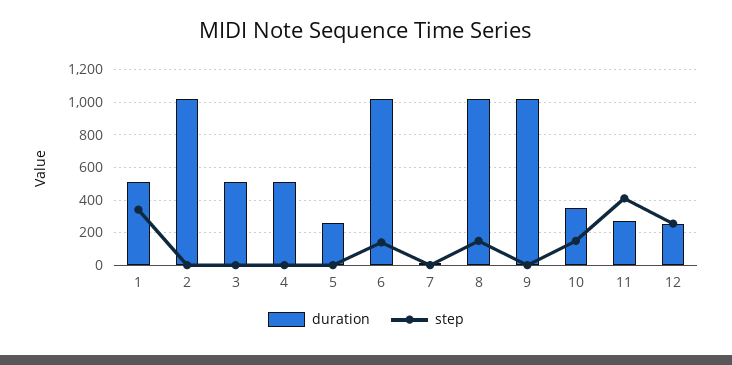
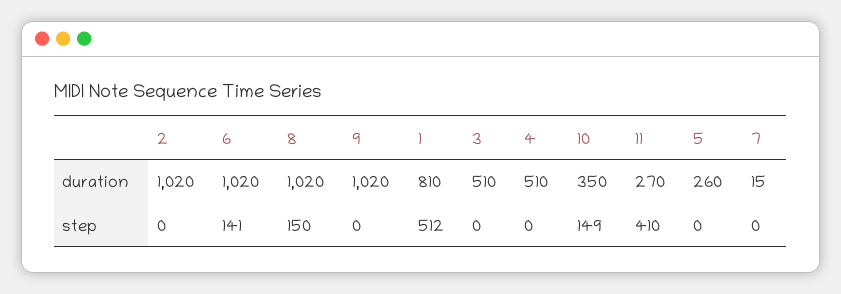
  {
    "duration": {
-     "1": 500,
+     "1": 810,
      "2": 1020,
      "3": 510,
      "4": 510,
      "5": 260,
      "6": 1020,
      "7": 15,
      "8": 1020,
      "9": 1020,
      "10": 350,
-     "11": 270,
+     "11": 270
-     "12": 250
    },
    "step": {
-     "1": 350,
+     "1": 512,
      "2": 0,
      "3": 0,
      "4": 0,
      "5": 0,
      "6": 141,
      "7": 0,
      "8": 150,
      "9": 0,
      "10": 149,
-     "11": 410,
+     "11": 410
-     "12": 250
    }
  }

